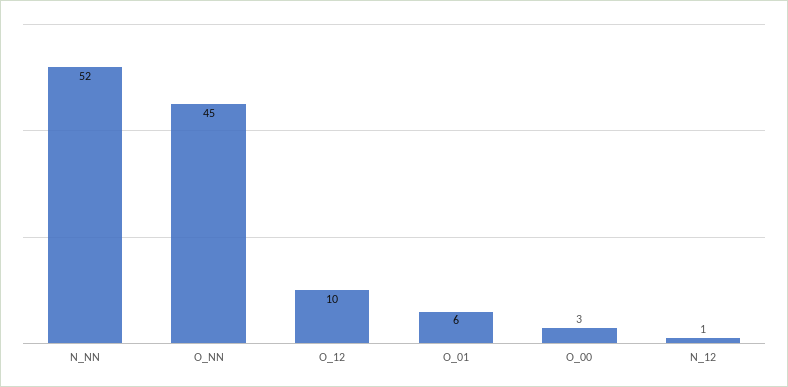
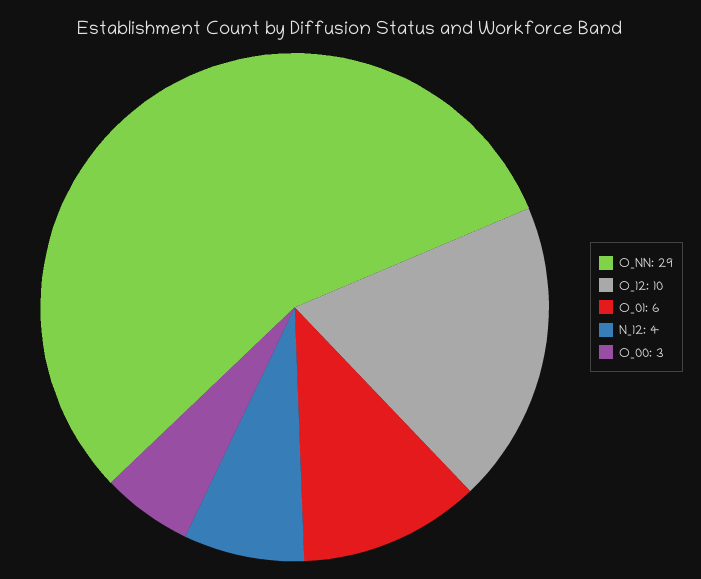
  {
-   "N_NN": 52,
-   "O_NN": 45,
+   "O_NN": 29,
    "O_12": 10,
    "O_01": 6,
    "O_00": 3,
-   "N_12": 1
+   "N_12": 4
  }

